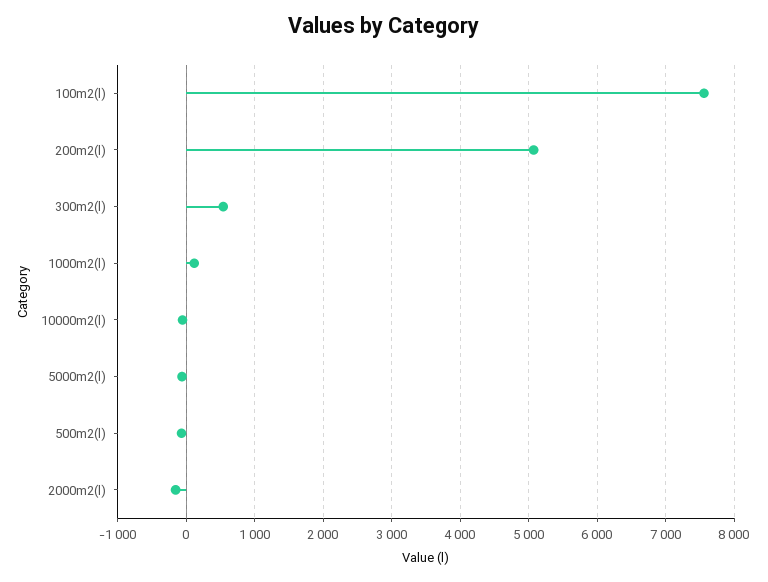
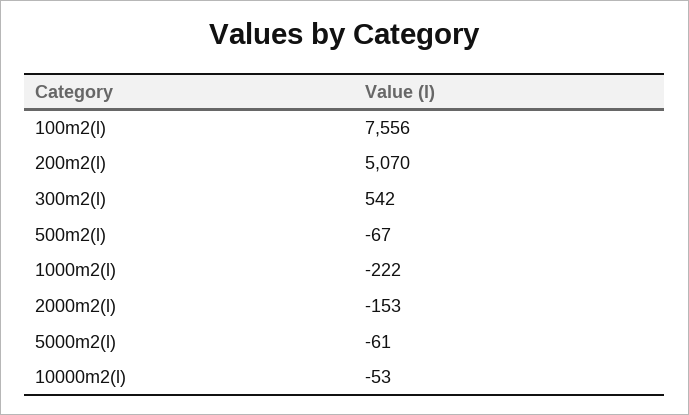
  {
    "100m2(l)": 7556,
    "200m2(l)": 5070,
    "300m2(l)": 542,
-   "1000m2(l)": 100,
+   "1000m2(l)": -222,
    "10000m2(l)": -53,
    "5000m2(l)": -61,
    "500m2(l)": -67,
    "2000m2(l)": -153
  }

